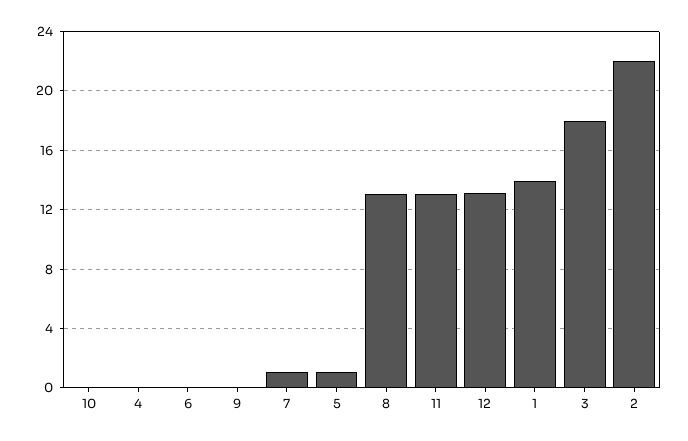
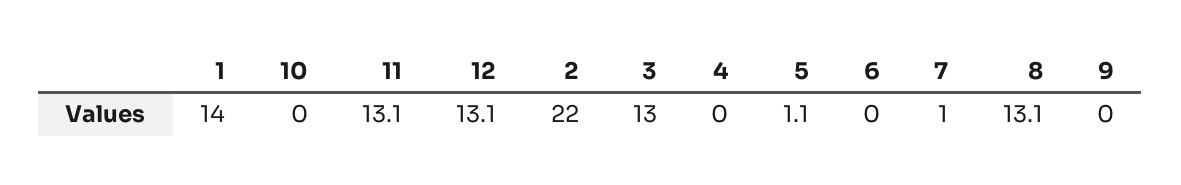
  {
    "10": 0,
    "4": 0,
    "6": 0,
    "9": 0,
    "7": 1,
    "5": 1.1,
    "8": 13.1,
    "11": 13.1,
    "12": 13.1,
    "1": 14,
-   "3": 18,
+   "3": 13,
    "2": 22
  }

